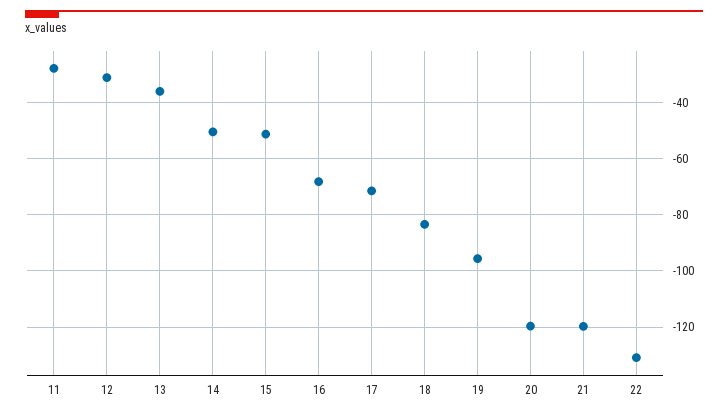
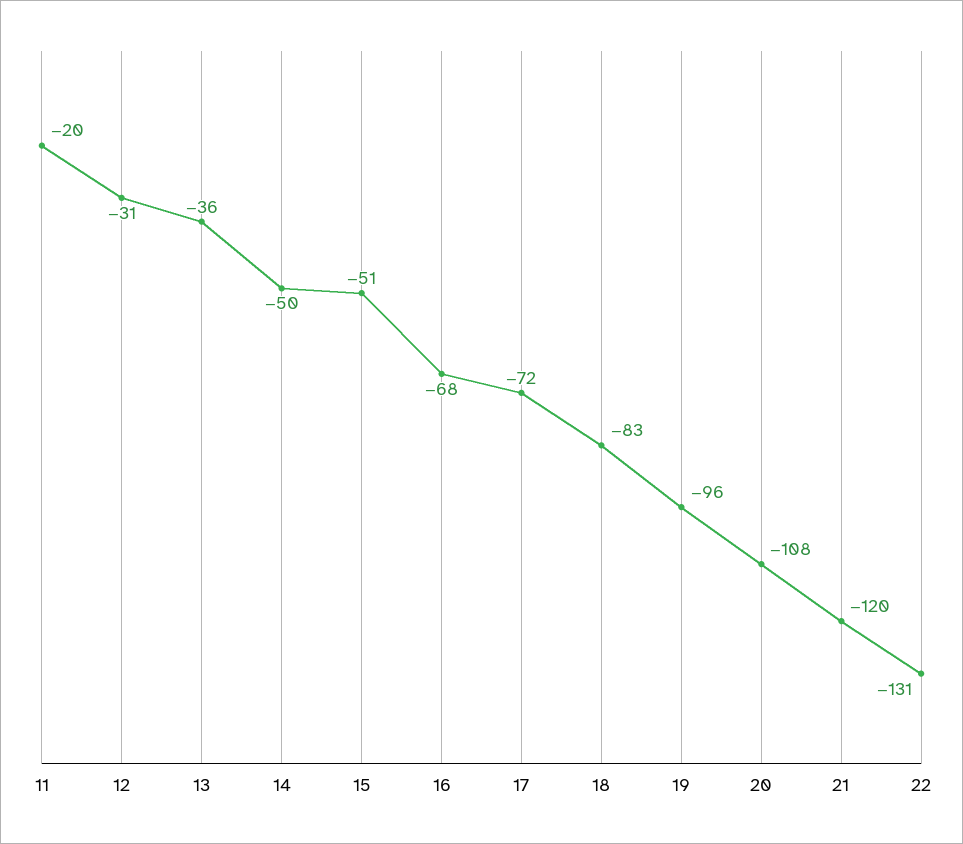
  {
-   "11": -27.5,
+   "11": -20,
    "12": -31,
    "13": -36,
    "14": -50,
    "15": -51,
    "16": -68,
    "17": -72,
    "18": -83,
    "19": -96,
-   "20": -120,
+   "20": -108,
    "21": -120,
    "22": -131
  }

